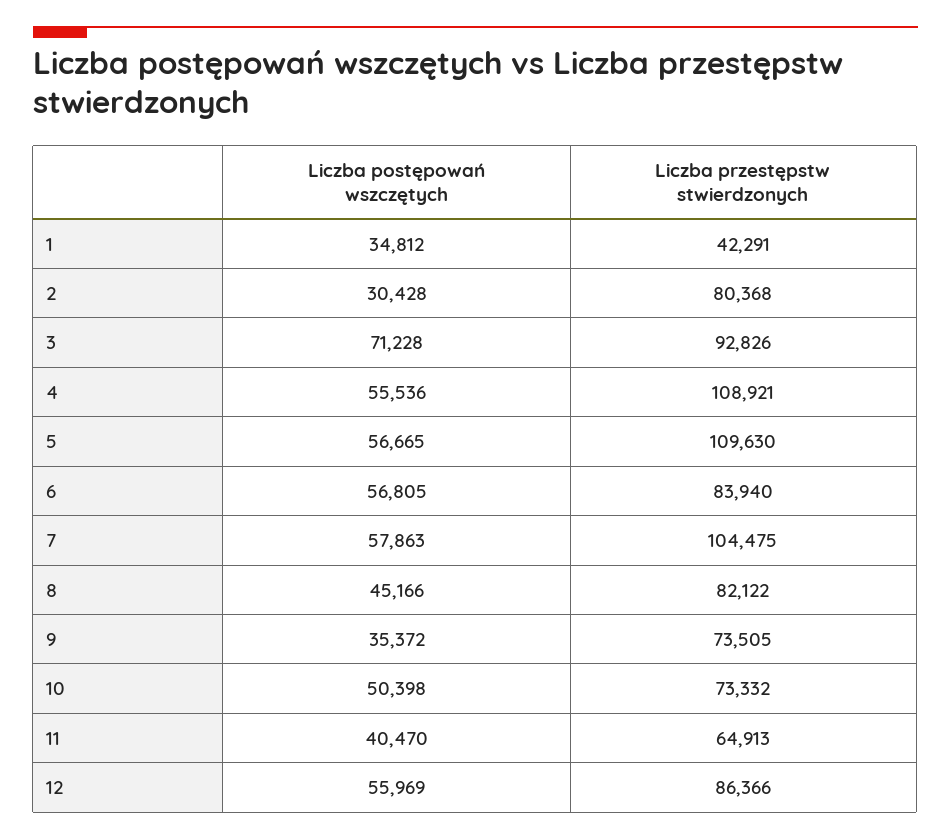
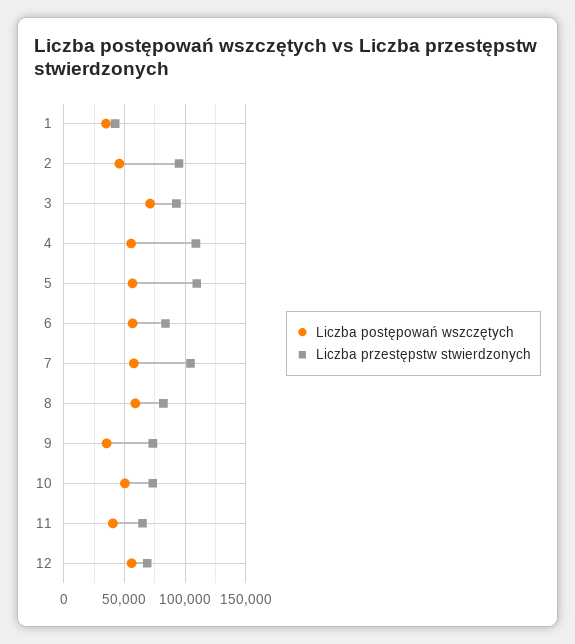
  {
    "Liczba postępowań wszczętych": {
      "1": 34812,
-     "2": 30428,
+     "2": 45000,
      "3": 71228,
      "4": 55536,
      "5": 56665,
      "6": 56805,
      "7": 57863,
-     "8": 45166,
+     "8": 60000,
      "9": 35372,
      "10": 50398,
      "11": 40470,
      "12": 55969
    },
    "Liczba przestępstw stwierdzonych": {
      "1": 42291,
-     "2": 80368,
+     "2": 95000,
      "3": 92826,
      "4": 108921,
      "5": 109630,
      "6": 83940,
      "7": 104475,
      "8": 82122,
      "9": 73505,
      "10": 73332,
      "11": 64913,
-     "12": 86366
+     "12": 70000
    }
  }

